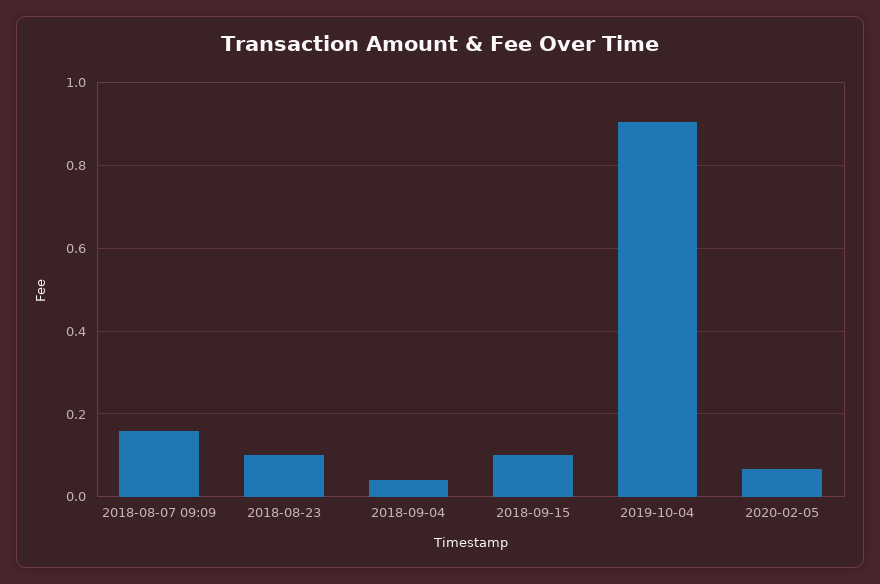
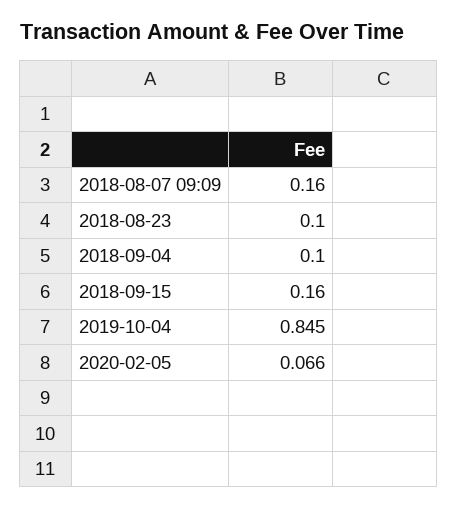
  {
    "2018-08-07 09:09": 0.16,
    "2018-08-23": 0.1,
-   "2018-09-04": 0.04,
+   "2018-09-04": 0.1,
-   "2018-09-15": 0.1,
+   "2018-09-15": 0.16,
-   "2019-10-04": 0.9,
+   "2019-10-04": 0.845,
    "2020-02-05": 0.066
  }

